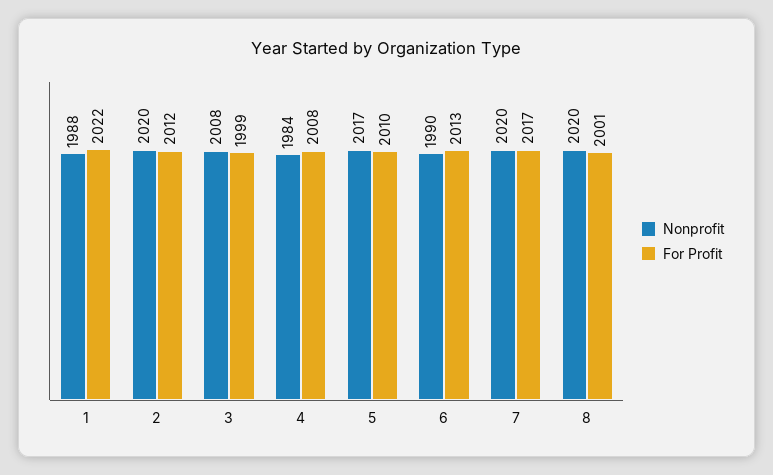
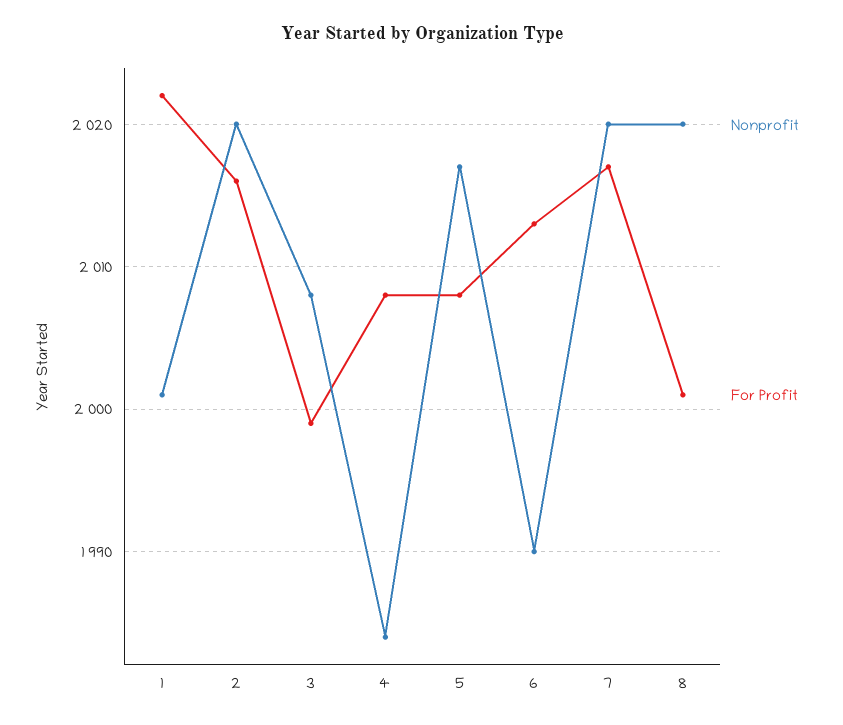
  {
    "Nonprofit": {
-     "1": 1988,
+     "1": 2001,
      "2": 2020,
      "3": 2008,
      "4": 1984,
      "5": 2017,
      "6": 1990,
      "7": 2020,
      "8": 2020
    },
    "For Profit": {
      "1": 2022,
-     "2": 2012,
+     "2": 2016,
      "3": 1999,
      "4": 2008,
-     "5": 2010,
+     "5": 2008,
      "6": 2013,
      "7": 2017,
      "8": 2001
    }
  }

